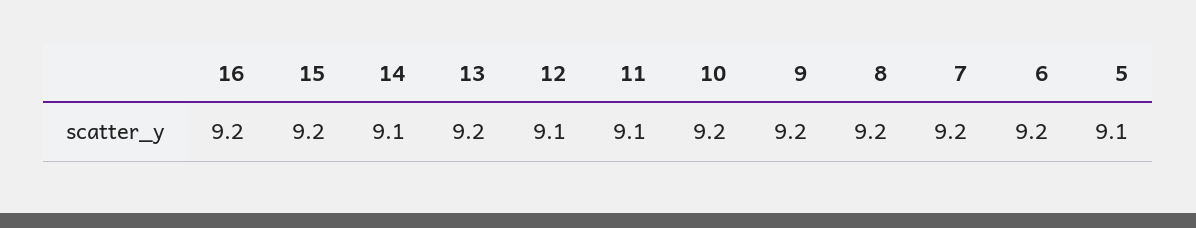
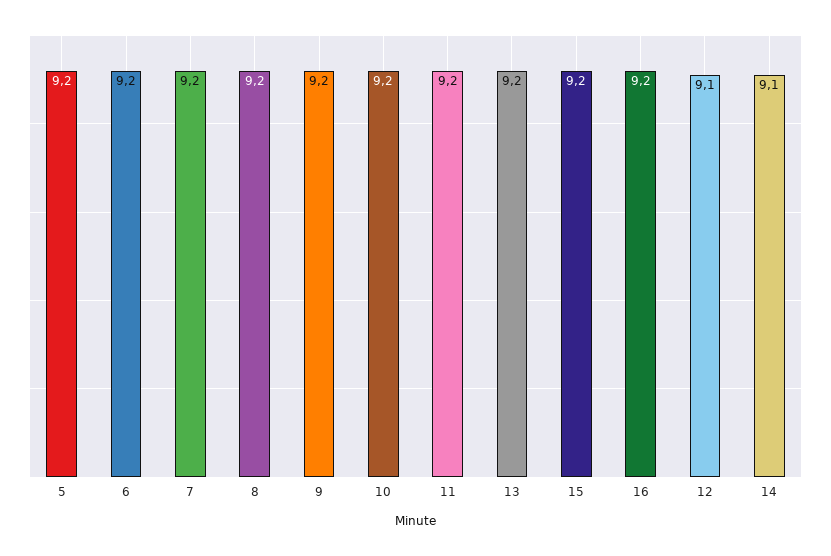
  {
    "16": 9.2,
    "15": 9.2,
    "14": 9.1,
    "13": 9.2,
    "12": 9.1,
-   "11": 9.1,
+   "11": 9.2,
    "10": 9.2,
    "9": 9.2,
    "8": 9.2,
    "7": 9.2,
    "6": 9.2,
-   "5": 9.1
+   "5": 9.2
  }

